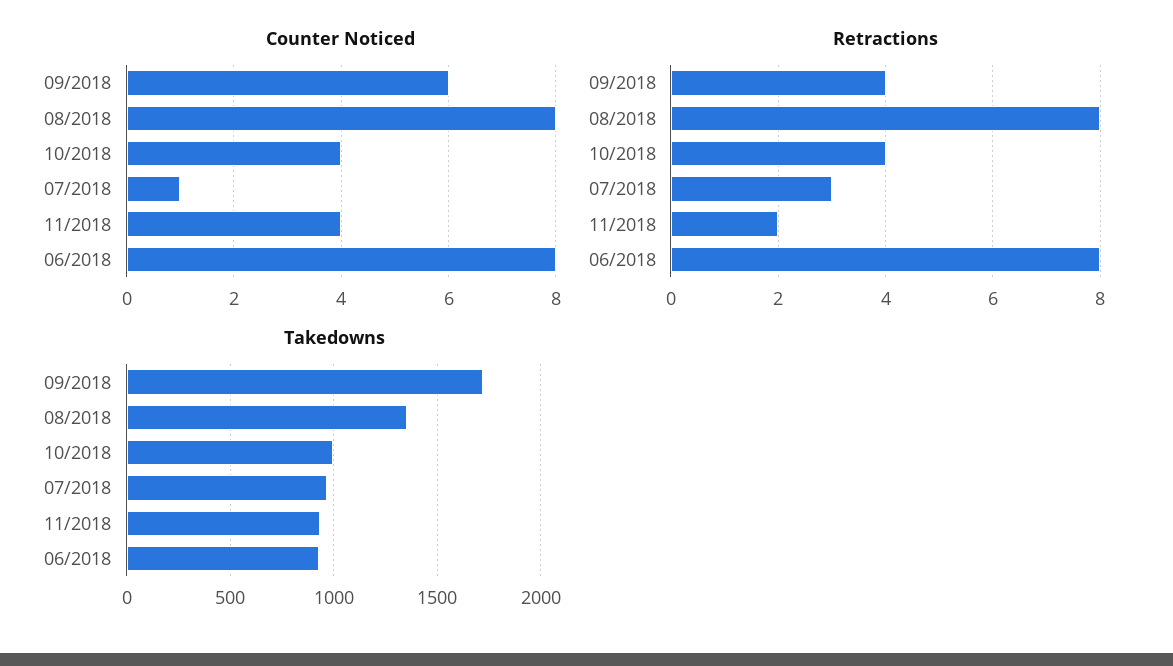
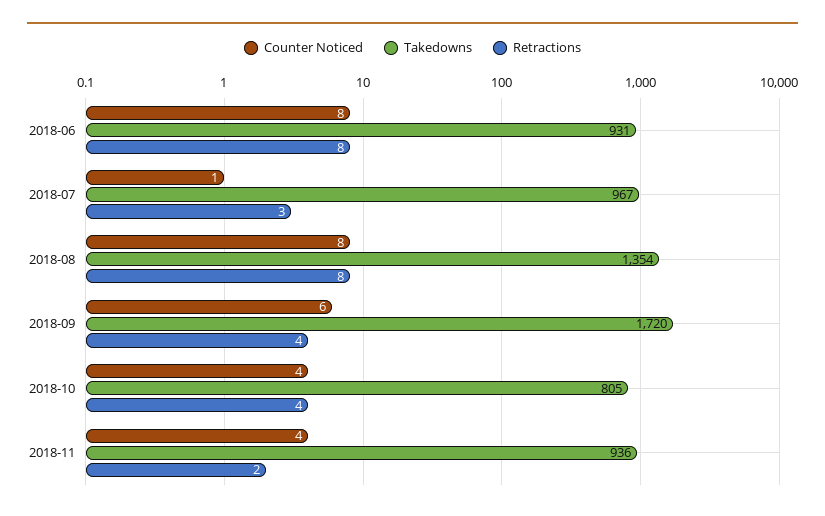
  {
    "Counter Noticed": {
      "09/2018": 6,
      "08/2018": 8,
      "10/2018": 4,
      "07/2018": 1,
      "11/2018": 4,
      "06/2018": 8
    },
    "Retractions": {
      "09/2018": 4,
      "08/2018": 8,
      "10/2018": 4,
      "07/2018": 3,
      "11/2018": 2,
      "06/2018": 8
    },
    "Takedowns": {
      "09/2018": 1720,
      "08/2018": 1354,
-     "10/2018": 1000,
+     "10/2018": 805,
      "07/2018": 967,
      "11/2018": 936,
      "06/2018": 931
    }
  }

